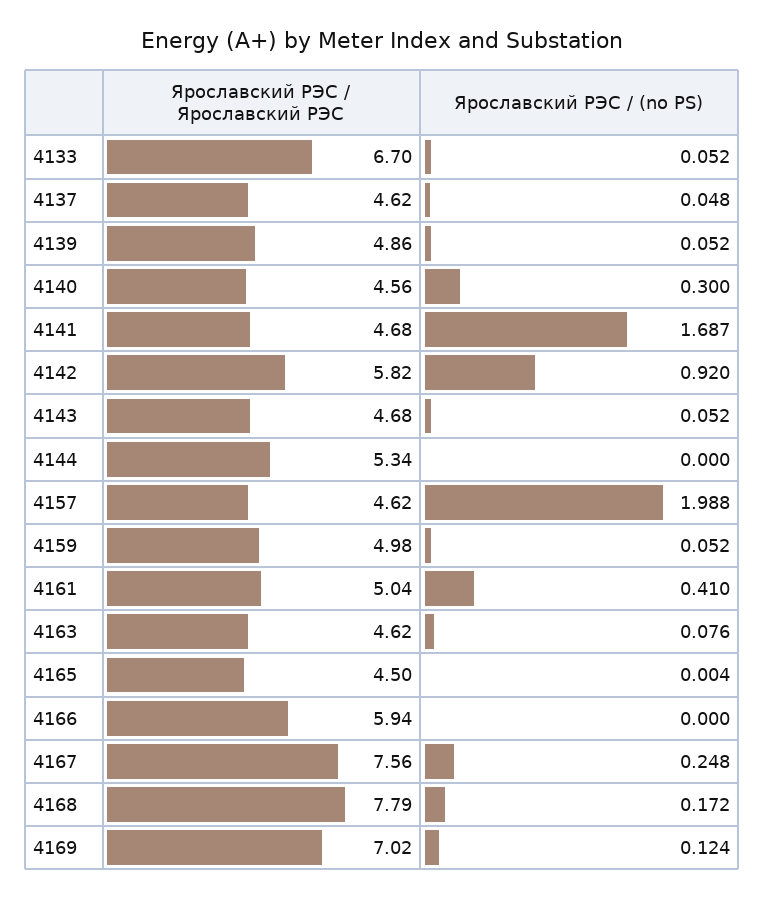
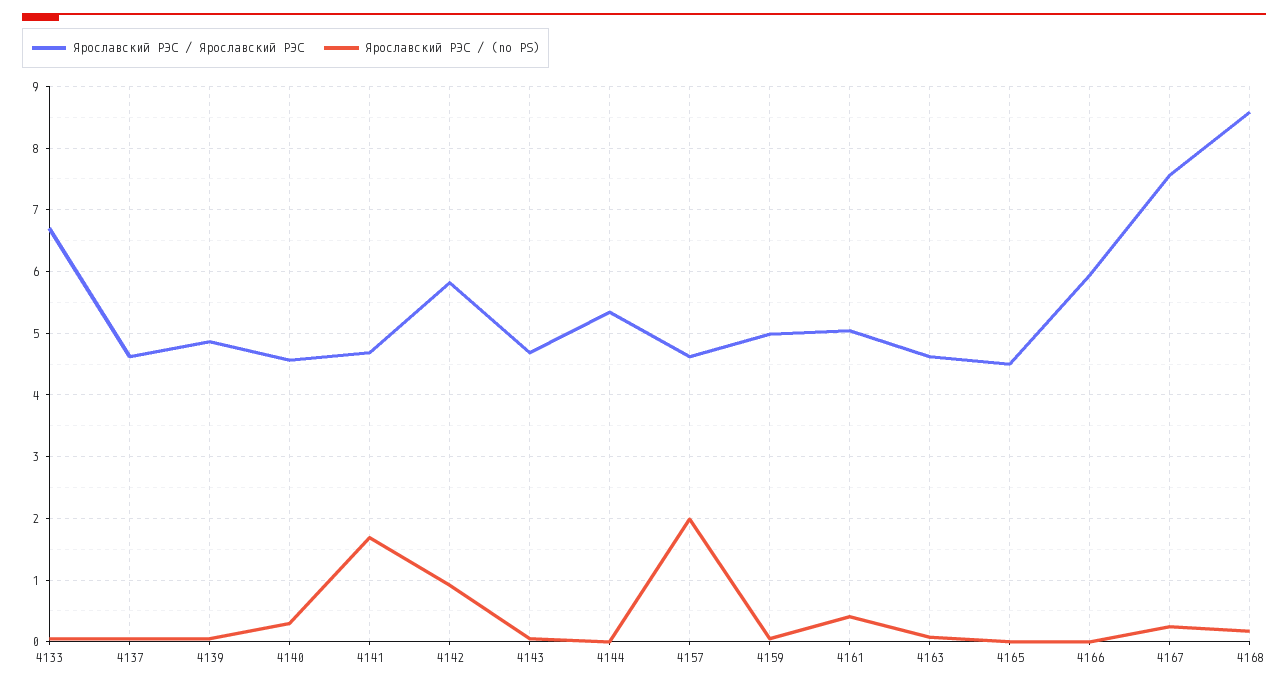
  {
    "Ярославский РЭС / Ярославский РЭС": {
      "4133": 6.7,
      "4137": 4.62,
      "4139": 4.86,
      "4140": 4.56,
      "4141": 4.68,
      "4142": 5.82,
      "4143": 4.68,
      "4144": 5.34,
      "4157": 4.62,
      "4159": 4.98,
      "4161": 5.04,
      "4163": 4.62,
      "4165": 4.5,
      "4166": 5.94,
      "4167": 7.56,
-     "4168": 7.79,
+     "4168": 8.6
-     "4169": 7.02
    },
    "Ярославский РЭС / (no PS)": {
      "4133": 0.052,
      "4137": 0.048,
      "4139": 0.052,
      "4140": 0.3,
      "4141": 1.687,
      "4142": 0.92,
      "4143": 0.052,
      "4144": 0,
      "4157": 1.988,
      "4159": 0.052,
      "4161": 0.41,
      "4163": 0.076,
      "4165": 0.004,
      "4166": 0,
      "4167": 0.248,
-     "4168": 0.172,
+     "4168": 0.172
-     "4169": 0.124
    }
  }

